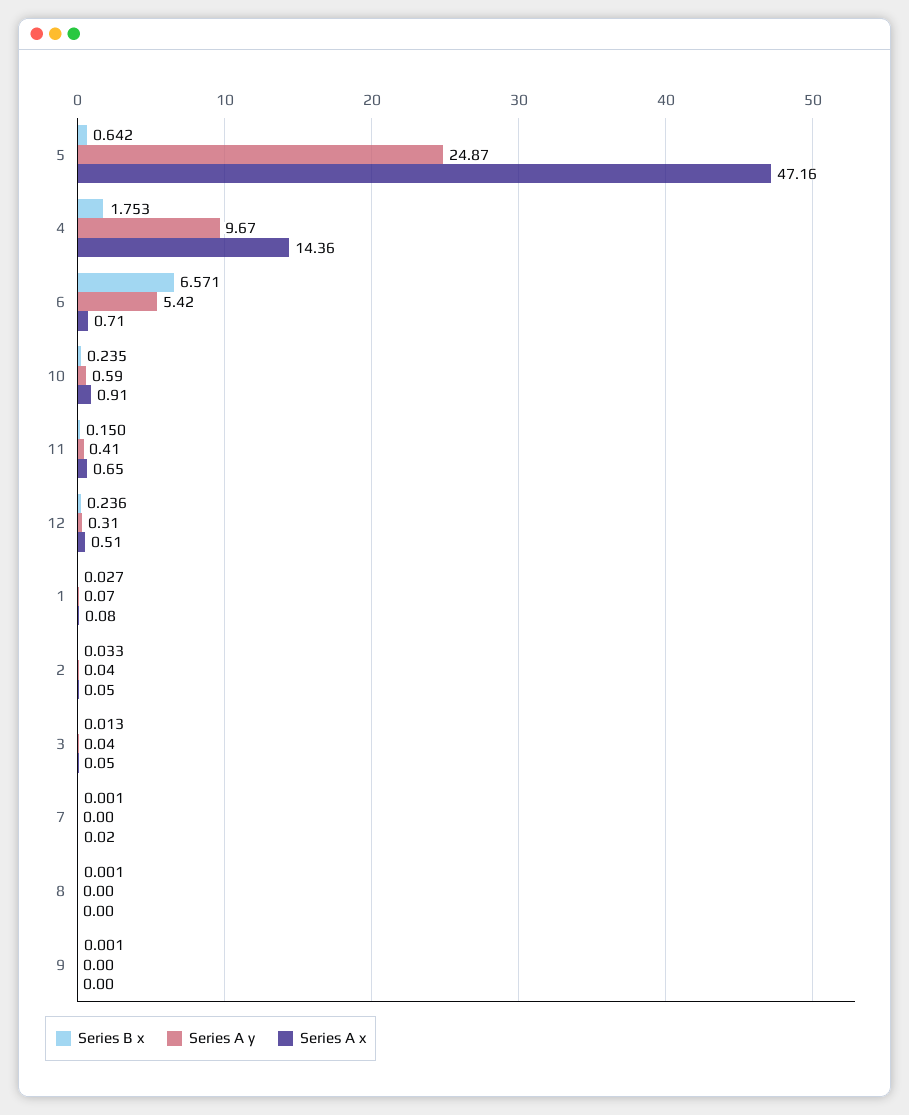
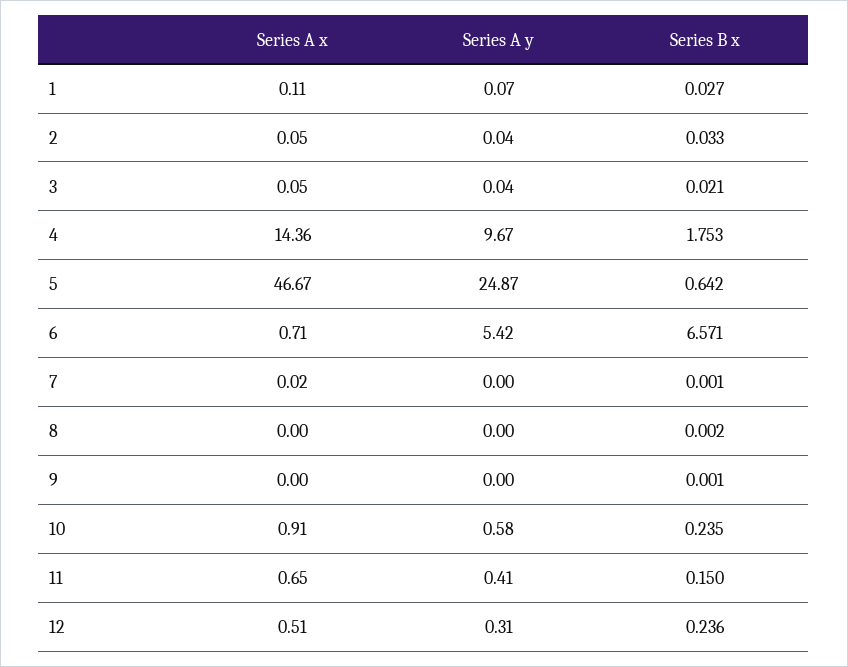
  {
    "Series B x": {
      "5": 0.642,
      "4": 1.753,
      "6": 6.571,
      "10": 0.235,
      "11": 0.15,
      "12": 0.236,
      "1": 0.027,
      "2": 0.033,
-     "3": 0.013,
+     "3": 0.021,
      "7": 0.001,
-     "8": 0.001,
+     "8": 0.002,
      "9": 0.001
    },
    "Series A y": {
      "5": 24.87,
      "4": 9.67,
      "6": 5.42,
-     "10": 0.59,
+     "10": 0.58,
      "11": 0.41,
      "12": 0.31,
      "1": 0.07,
      "2": 0.04,
      "3": 0.04,
      "7": 0,
      "8": 0,
      "9": 0
    },
    "Series A x": {
-     "5": 47.16,
+     "5": 46.67,
      "4": 14.36,
      "6": 0.71,
      "10": 0.91,
      "11": 0.65,
      "12": 0.51,
-     "1": 0.08,
+     "1": 0.11,
      "2": 0.05,
      "3": 0.05,
      "7": 0.02,
      "8": 0,
      "9": 0
    }
  }

